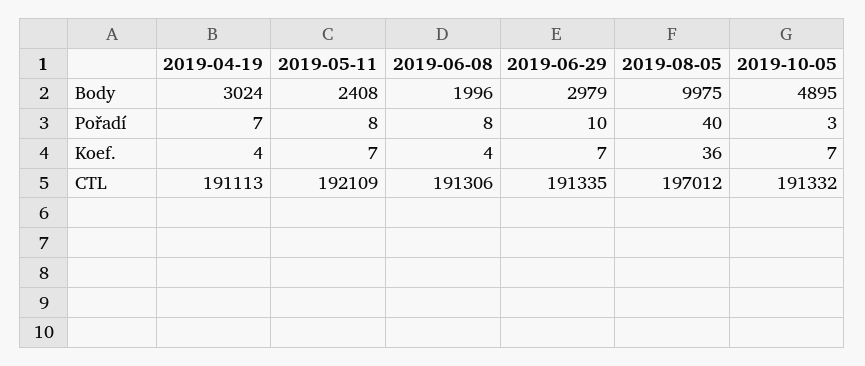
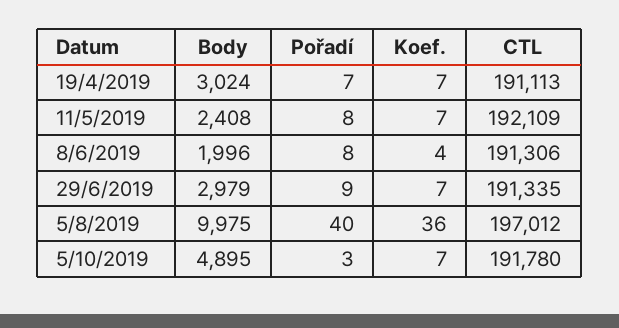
  {
    "2019-04-19": {
      "Body": 3024,
      "Pořadí": 7,
-     "Koef.": 4,
+     "Koef.": 7,
      "CTL": 191113
    },
    "2019-05-11": {
      "Body": 2408,
      "Pořadí": 8,
      "Koef.": 7,
      "CTL": 192109
    },
    "2019-06-08": {
      "Body": 1996,
      "Pořadí": 8,
      "Koef.": 4,
      "CTL": 191306
    },
    "2019-06-29": {
      "Body": 2979,
-     "Pořadí": 10,
+     "Pořadí": 9,
      "Koef.": 7,
      "CTL": 191335
    },
    "2019-08-05": {
      "Body": 9975,
      "Pořadí": 40,
      "Koef.": 36,
      "CTL": 197012
    },
    "2019-10-05": {
      "Body": 4895,
      "Pořadí": 3,
      "Koef.": 7,
-     "CTL": 191332
+     "CTL": 191780
    }
  }

